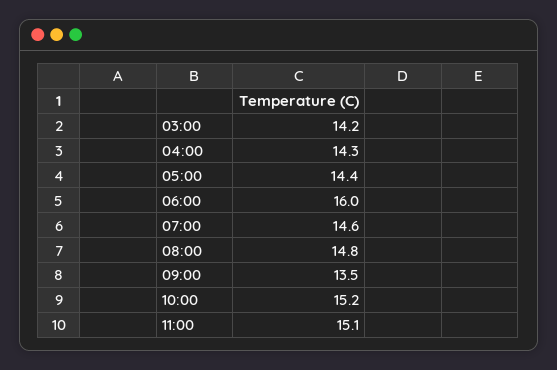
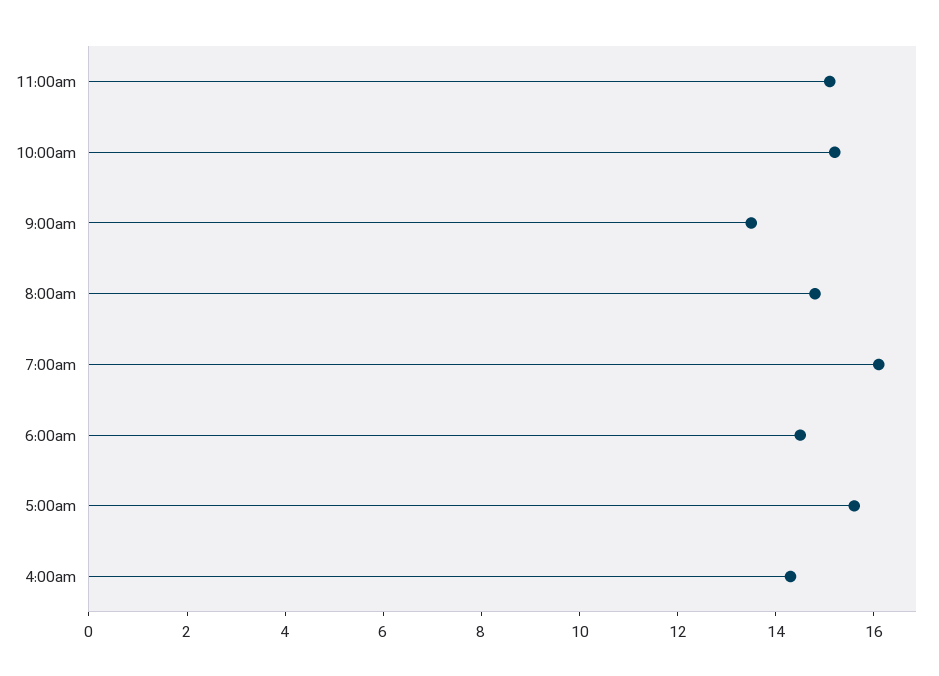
  {
-   "03:00": 14.2,
    "04:00": 14.3,
-   "05:00": 14.4,
+   "05:00": 15.5,
-   "06:00": 16,
+   "06:00": 14.5,
-   "07:00": 14.6,
+   "07:00": 16,
    "08:00": 14.8,
    "09:00": 13.5,
    "10:00": 15.2,
    "11:00": 15.1
  }

